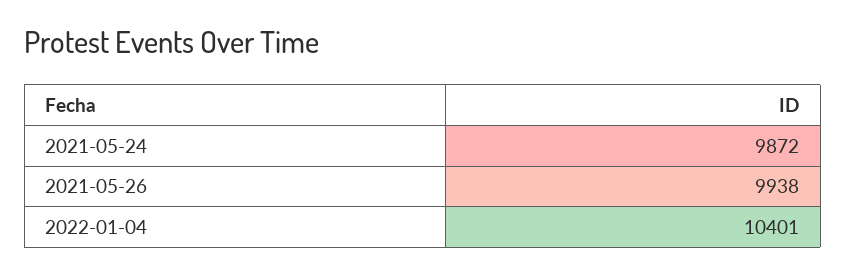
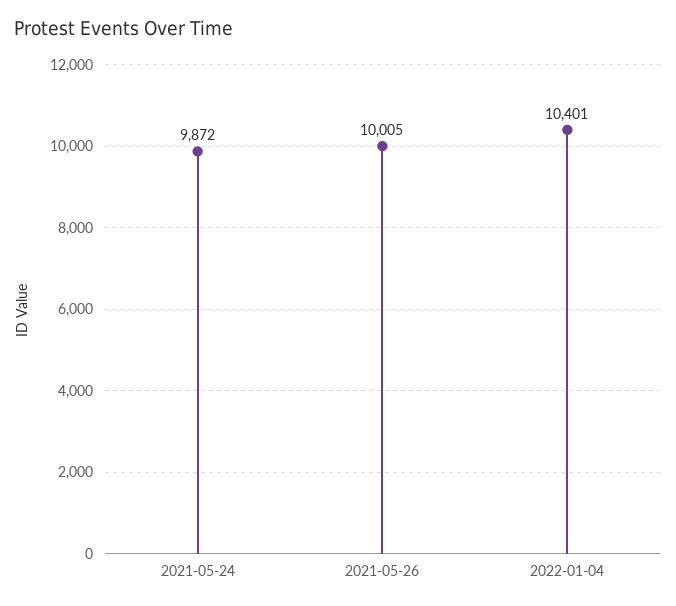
  {
    "2021-05-24": 9872,
-   "2021-05-26": 9938,
+   "2021-05-26": 10005,
    "2022-01-04": 10401
  }

